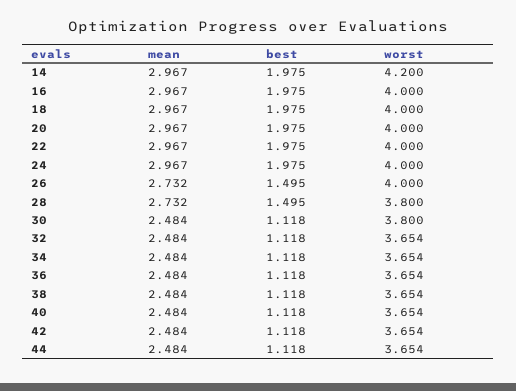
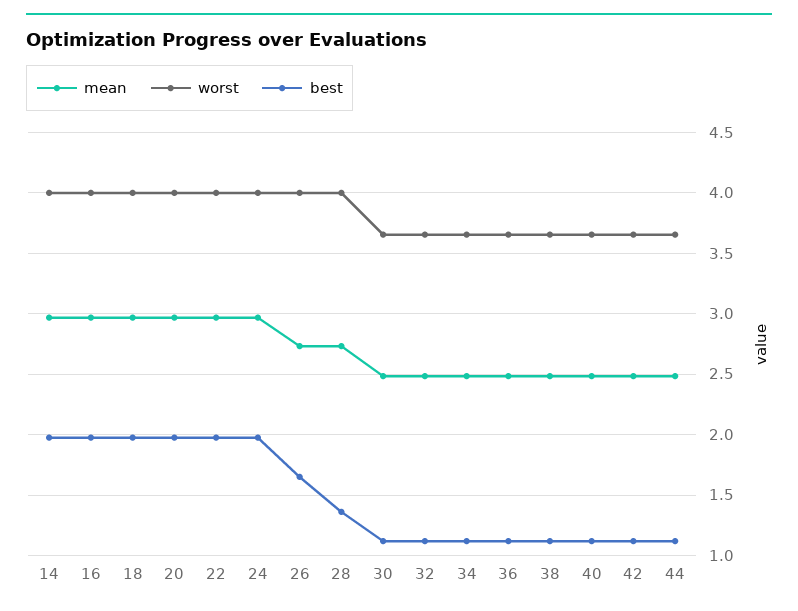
  {
    "mean": {
      "14": 2.967,
      "16": 2.967,
      "18": 2.967,
      "20": 2.967,
      "22": 2.967,
      "24": 2.967,
      "26": 2.732,
      "28": 2.732,
      "30": 2.484,
      "32": 2.484,
      "34": 2.484,
      "36": 2.484,
      "38": 2.484,
      "40": 2.484,
      "42": 2.484,
      "44": 2.484
    },
    "best": {
      "14": 1.975,
      "16": 1.975,
      "18": 1.975,
      "20": 1.975,
      "22": 1.975,
      "24": 1.975,
-     "26": 1.495,
+     "26": 1.65,
-     "28": 1.495,
+     "28": 1.35,
      "30": 1.118,
      "32": 1.118,
      "34": 1.118,
      "36": 1.118,
      "38": 1.118,
      "40": 1.118,
      "42": 1.118,
      "44": 1.118
    },
    "worst": {
-     "14": 4.2,
+     "14": 4,
      "16": 4,
      "18": 4,
      "20": 4,
      "22": 4,
      "24": 4,
      "26": 4,
-     "28": 3.8,
+     "28": 4,
-     "30": 3.8,
+     "30": 3.65,
      "32": 3.654,
      "34": 3.654,
      "36": 3.654,
      "38": 3.654,
      "40": 3.654,
      "42": 3.654,
      "44": 3.654
    }
  }

